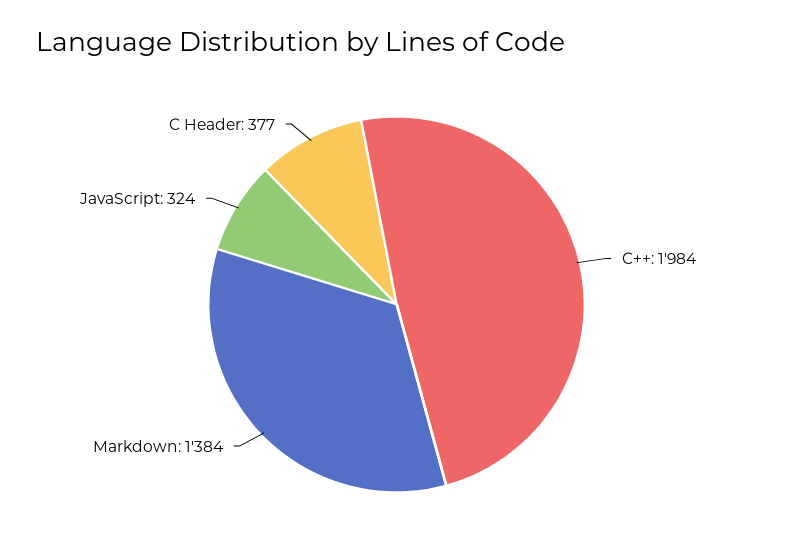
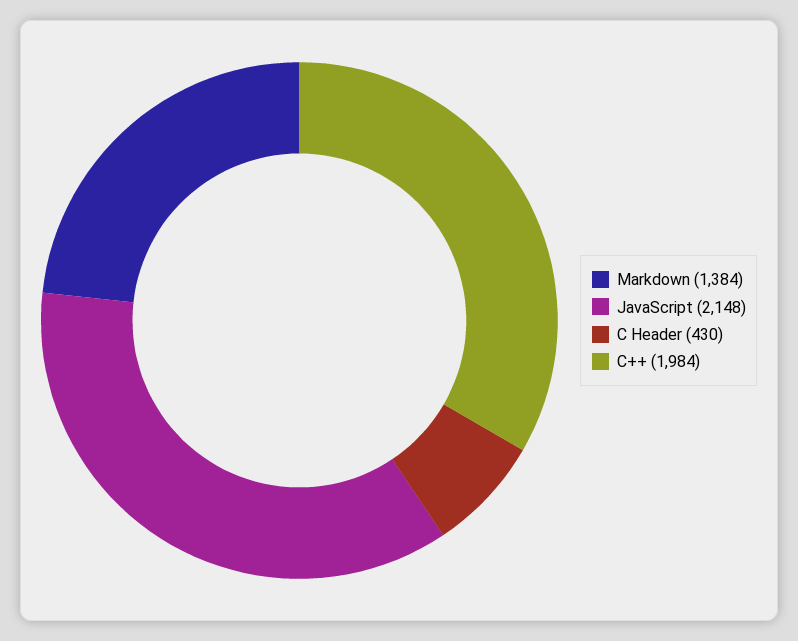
  {
    "C++": 1984,
    "Markdown": 1384,
-   "JavaScript": 324,
+   "JavaScript": 2148,
-   "C Header": 377
+   "C Header": 430
  }

